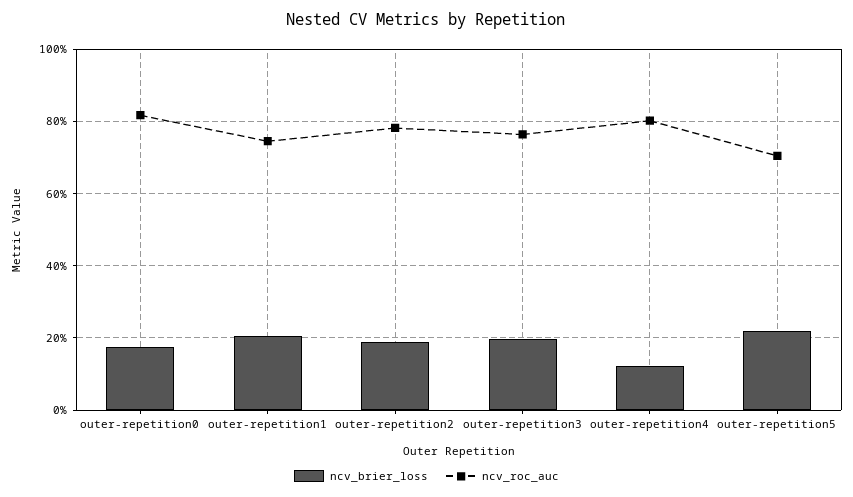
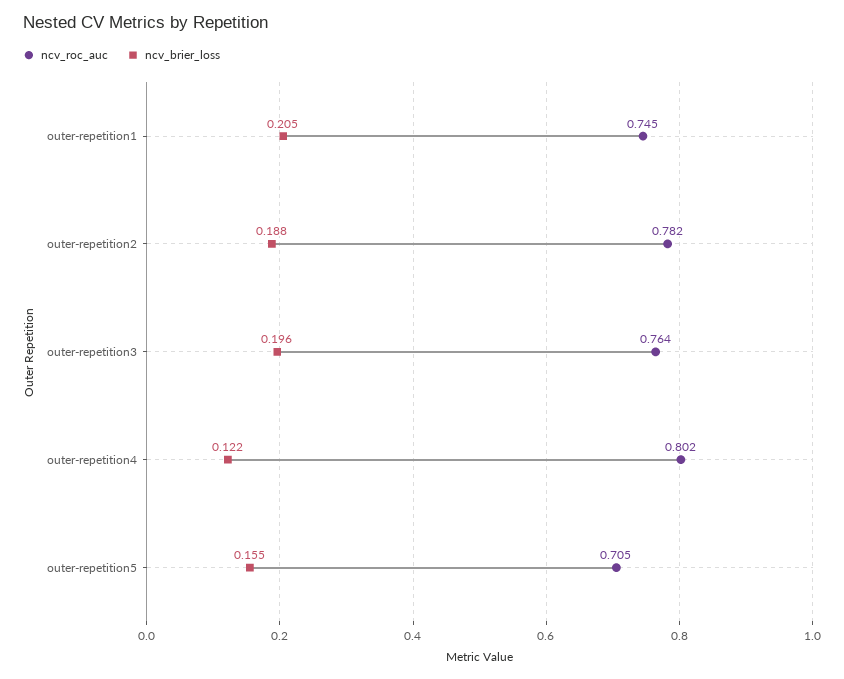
  {
    "ncv_brier_loss": {
-     "outer-repetition0": 0.18,
      "outer-repetition1": 0.205,
      "outer-repetition2": 0.188,
      "outer-repetition3": 0.196,
      "outer-repetition4": 0.122,
-     "outer-repetition5": 0.22
+     "outer-repetition5": 0.155
    },
    "ncv_roc_auc": {
-     "outer-repetition0": 0.82,
      "outer-repetition1": 0.745,
      "outer-repetition2": 0.782,
      "outer-repetition3": 0.764,
      "outer-repetition4": 0.802,
      "outer-repetition5": 0.705
    }
  }

